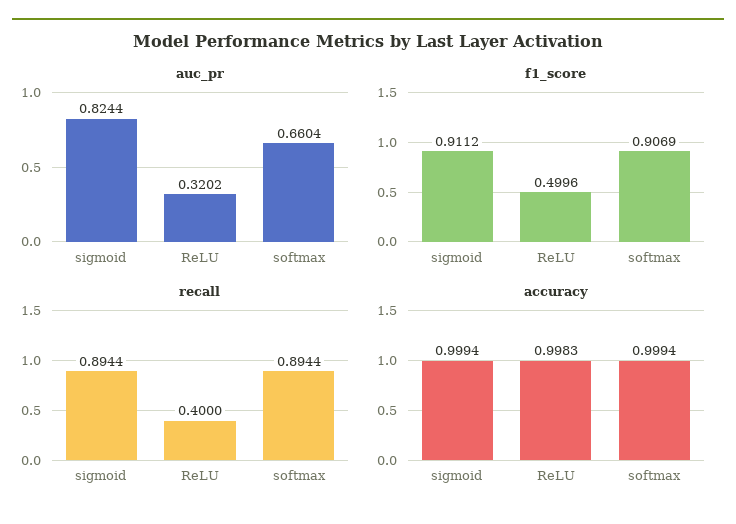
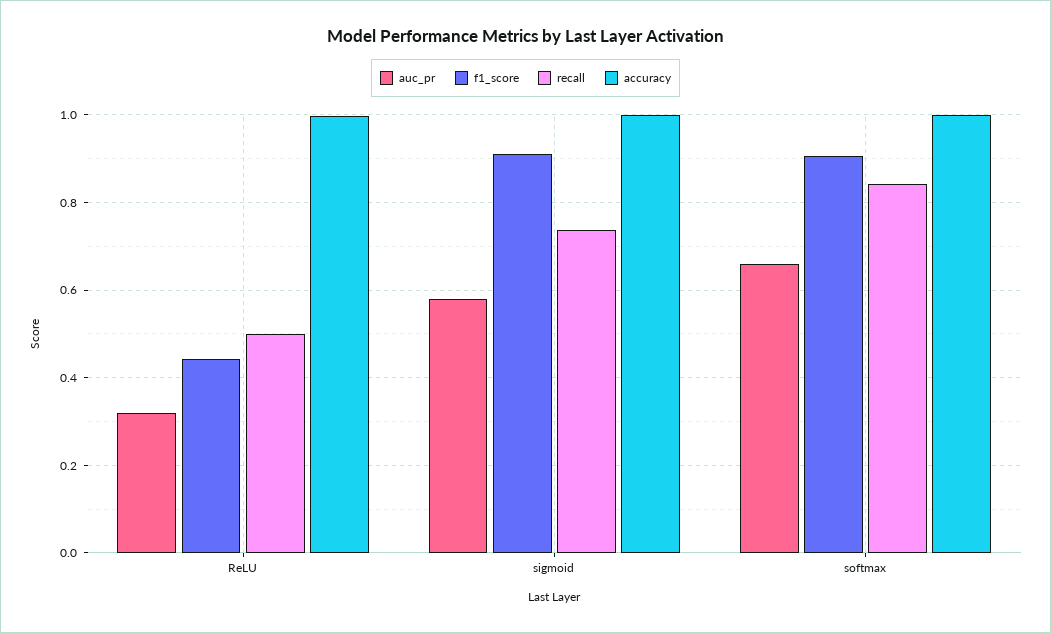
  {
    "auc_pr": {
-     "sigmoid": 0.8244,
+     "sigmoid": 0.58,
      "ReLU": 0.3202,
      "softmax": 0.6604
    },
    "f1_score": {
      "sigmoid": 0.9112,
-     "ReLU": 0.4996,
+     "ReLU": 0.44,
      "softmax": 0.9069
    },
    "recall": {
-     "sigmoid": 0.8944,
+     "sigmoid": 0.74,
-     "ReLU": 0.4,
+     "ReLU": 0.5,
-     "softmax": 0.8944
+     "softmax": 0.84
    },
    "accuracy": {
      "sigmoid": 0.9994,
      "ReLU": 0.9983,
      "softmax": 0.9994
    }
  }

